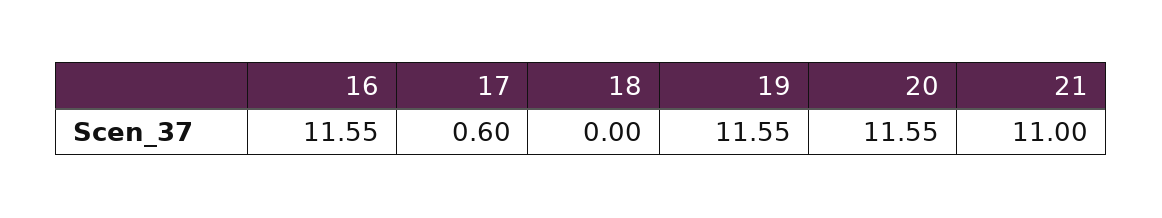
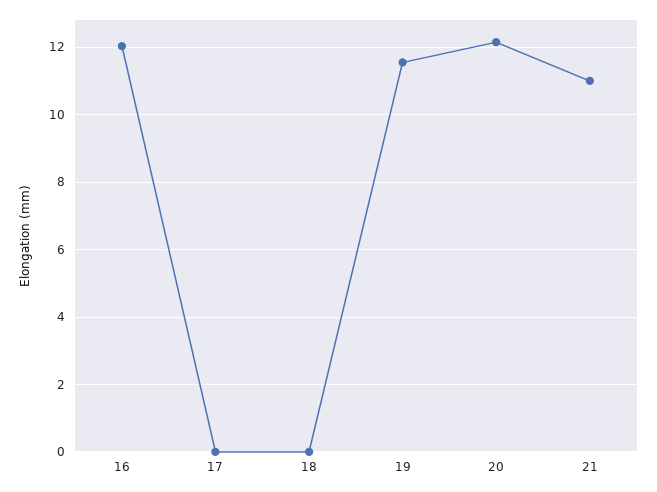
  {
-   "16": 11.55,
+   "16": 12,
-   "17": 0.6,
+   "17": 0,
    "18": 0,
    "19": 11.55,
-   "20": 11.55,
+   "20": 12.2,
    "21": 11
  }

